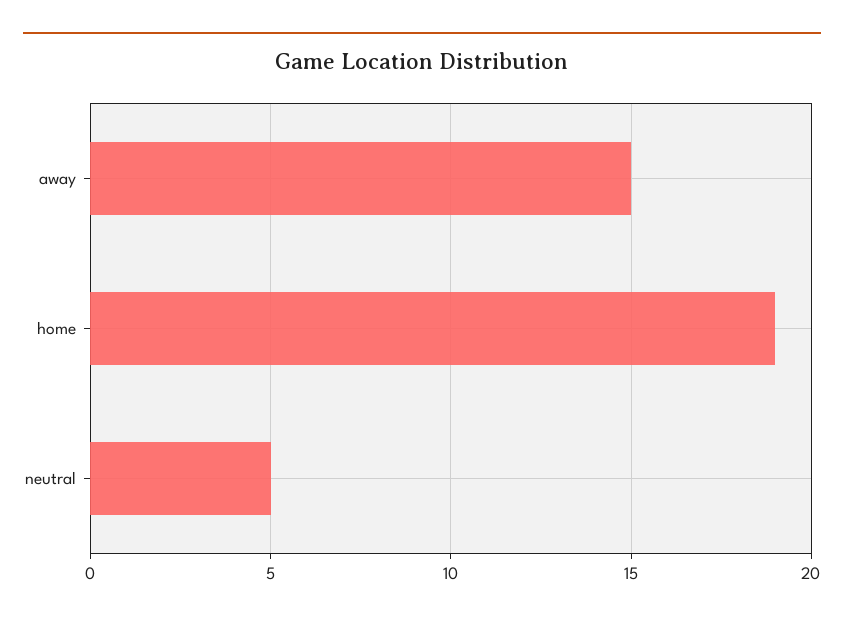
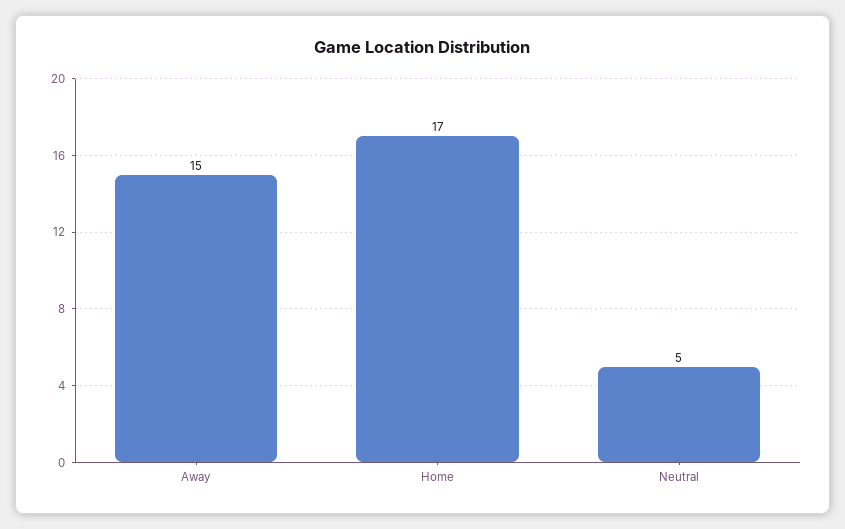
  {
    "away": 15,
-   "home": 19,
+   "home": 17,
    "neutral": 5
  }

